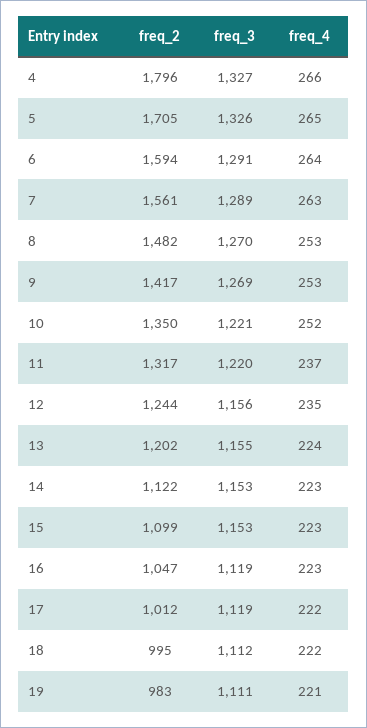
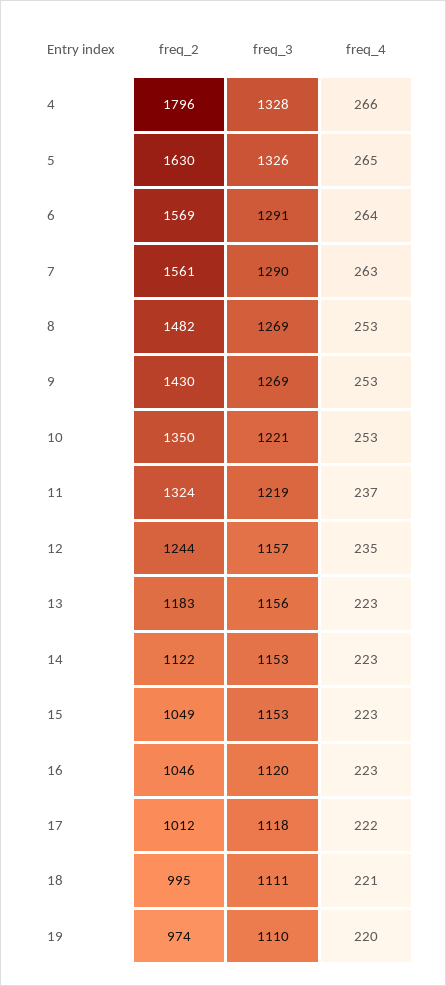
  {
    "freq_2": {
      "4": 1796,
-     "5": 1705,
+     "5": 1630,
-     "6": 1594,
+     "6": 1569,
      "7": 1561,
      "8": 1482,
-     "9": 1417,
+     "9": 1430,
      "10": 1350,
-     "11": 1317,
+     "11": 1324,
      "12": 1244,
-     "13": 1202,
+     "13": 1183,
      "14": 1122,
-     "15": 1099,
+     "15": 1049,
-     "16": 1047,
+     "16": 1046,
      "17": 1012,
      "18": 995,
-     "19": 983
+     "19": 974
    },
    "freq_3": {
-     "4": 1327,
+     "4": 1328,
      "5": 1326,
      "6": 1291,
-     "7": 1289,
+     "7": 1290,
-     "8": 1270,
+     "8": 1269,
      "9": 1269,
      "10": 1221,
-     "11": 1220,
+     "11": 1219,
-     "12": 1156,
+     "12": 1157,
-     "13": 1155,
+     "13": 1156,
      "14": 1153,
      "15": 1153,
-     "16": 1119,
+     "16": 1120,
-     "17": 1119,
+     "17": 1118,
-     "18": 1112,
+     "18": 1111,
-     "19": 1111
+     "19": 1110
    },
    "freq_4": {
      "4": 266,
      "5": 265,
      "6": 264,
      "7": 263,
      "8": 253,
      "9": 253,
-     "10": 252,
+     "10": 253,
      "11": 237,
      "12": 235,
-     "13": 224,
+     "13": 223,
      "14": 223,
      "15": 223,
      "16": 223,
      "17": 222,
-     "18": 222,
+     "18": 221,
-     "19": 221
+     "19": 220
    }
  }

